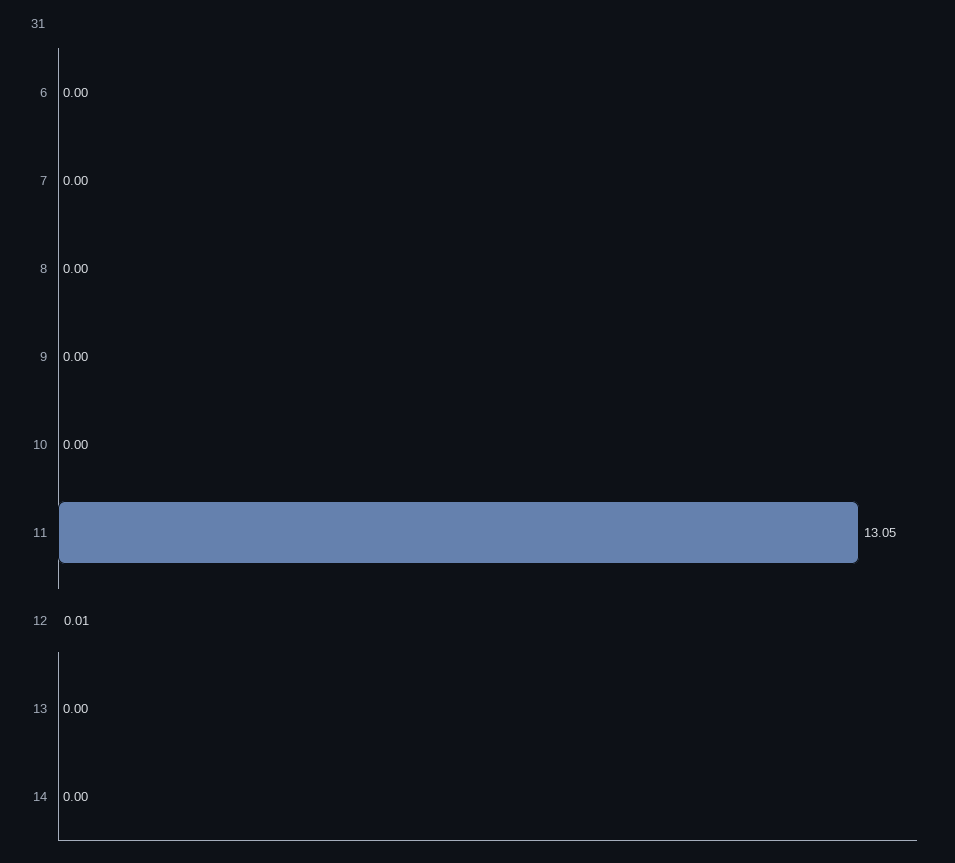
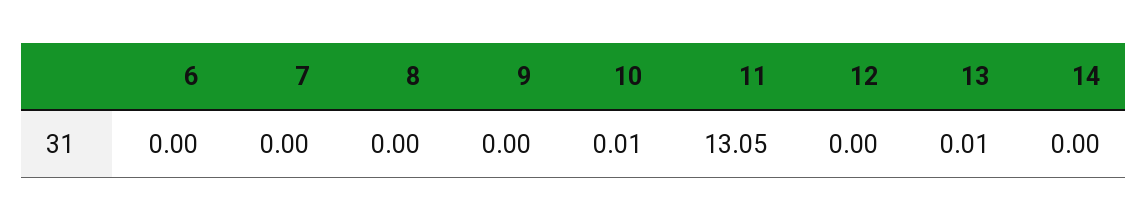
  {
    "6": 0,
    "7": 0,
    "8": 0,
    "9": 0,
-   "10": 0,
+   "10": 0.01,
    "11": 13.05,
-   "12": 0.01,
+   "12": 0,
-   "13": 0,
+   "13": 0.01,
    "14": 0
  }

